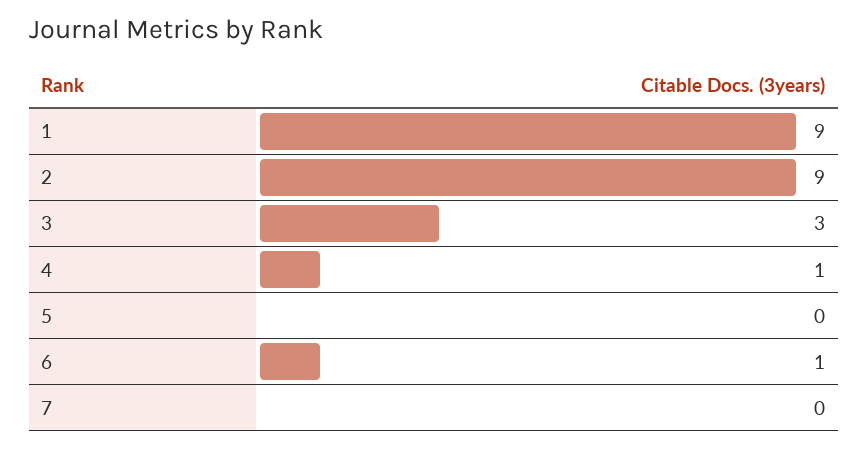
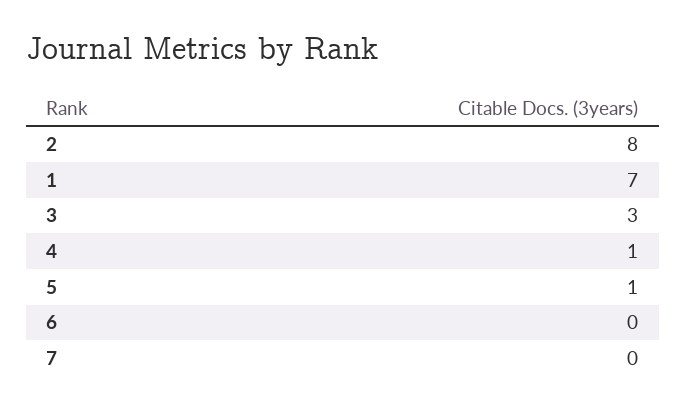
  {
-   "1": 9,
+   "1": 7,
-   "2": 9,
+   "2": 8,
    "3": 3,
    "4": 1,
-   "5": 0,
+   "5": 1,
-   "6": 1,
+   "6": 0,
    "7": 0
  }

